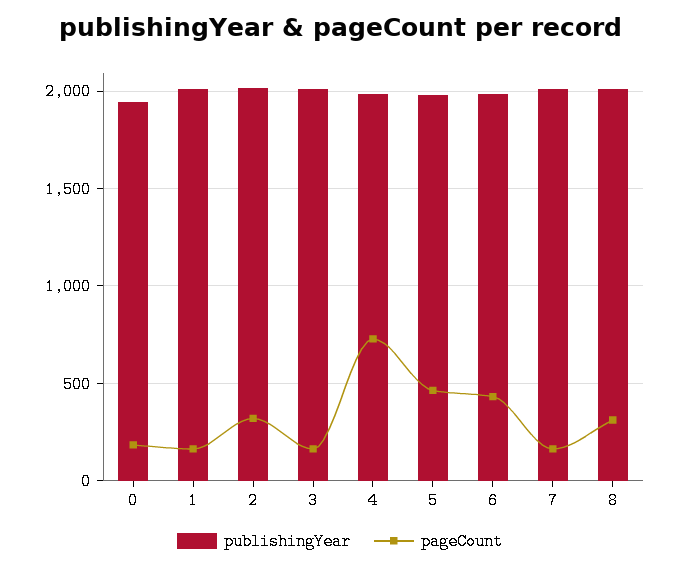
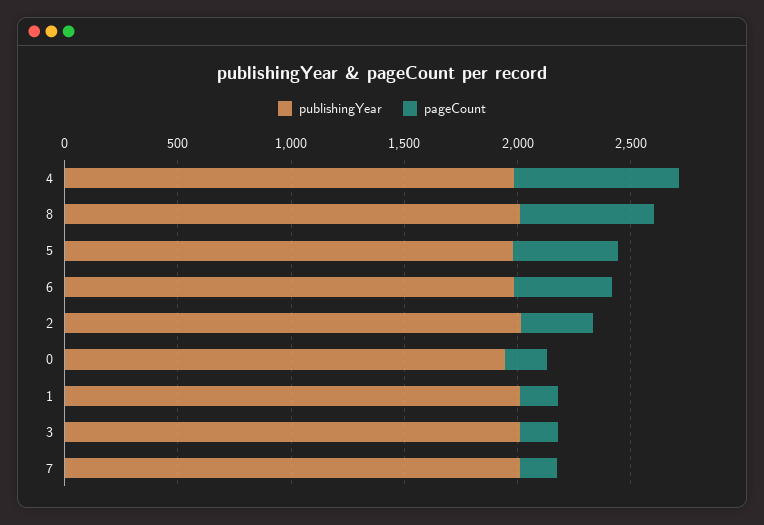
  {
    "publishingYear": {
      "0": 1950,
      "1": 2000,
      "2": 2000,
      "3": 2000,
      "4": 2000,
      "5": 2000,
      "6": 2000,
      "7": 2000,
      "8": 2000
    },
    "pageCount": {
      "0": 200,
      "1": 150,
      "2": 300,
      "3": 150,
      "4": 750,
      "5": 450,
      "6": 450,
      "7": 150,
-     "8": 300
+     "8": 600
    }
  }

